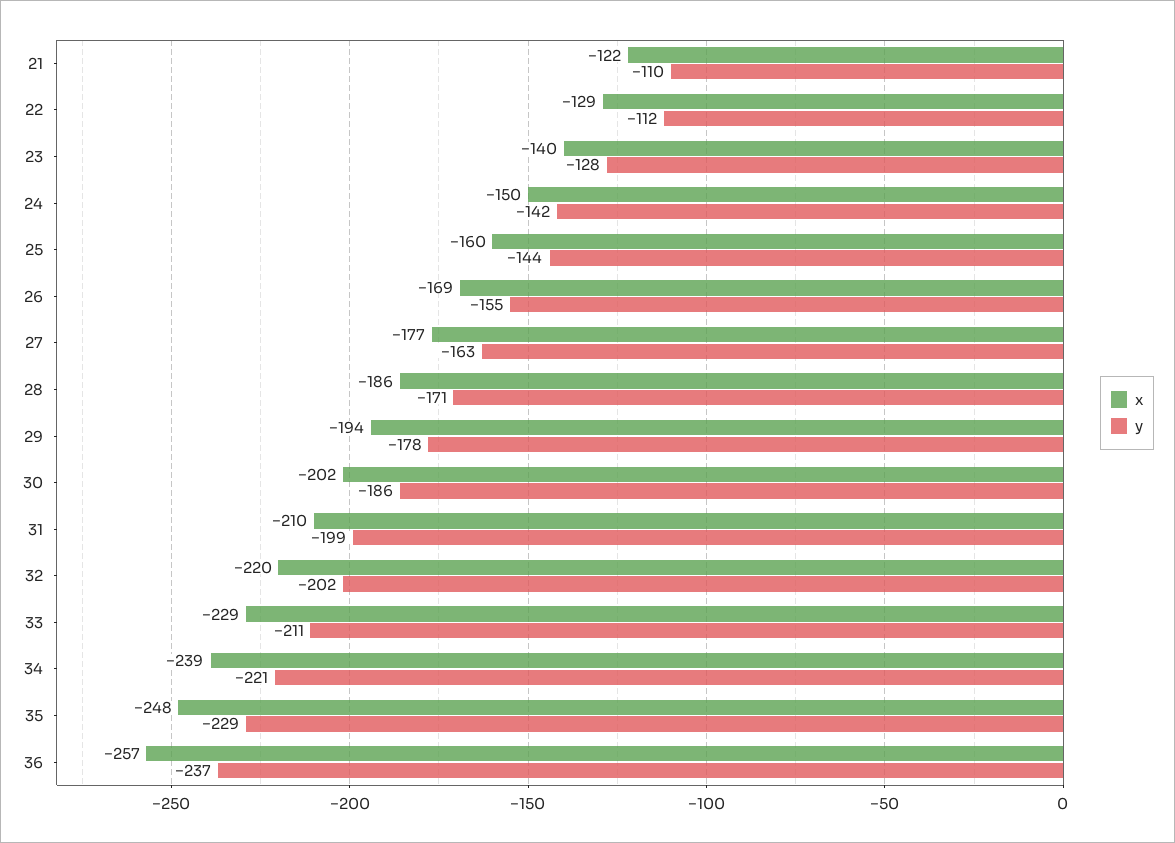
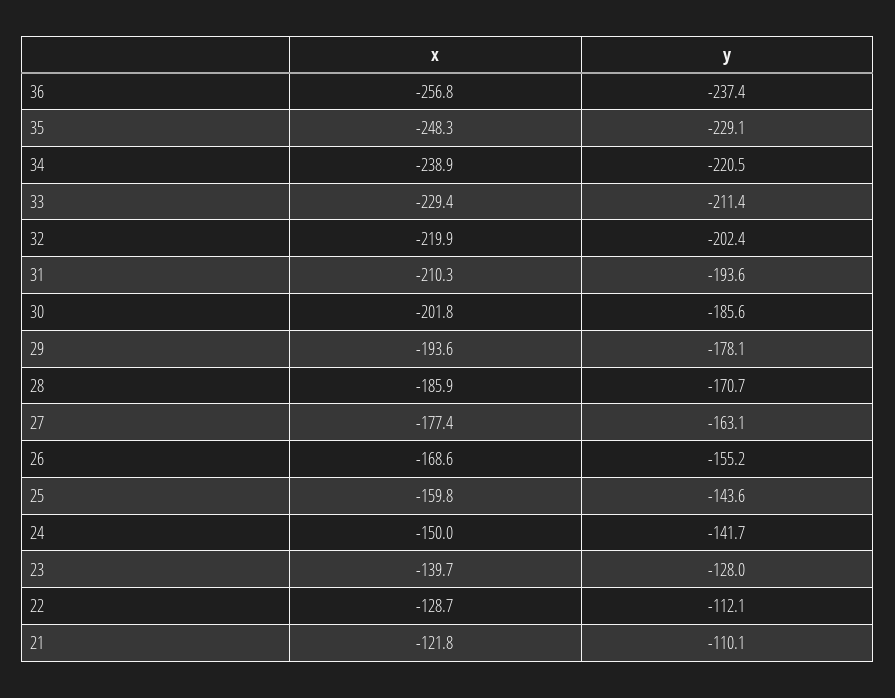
  {
    "x": {
      "21": -121.8,
      "22": -128.7,
      "23": -139.7,
      "24": -150,
      "25": -159.8,
      "26": -168.6,
      "27": -177.4,
      "28": -185.9,
      "29": -193.6,
      "30": -201.8,
      "31": -210.3,
      "32": -219.9,
      "33": -229.4,
      "34": -238.9,
      "35": -248.3,
      "36": -256.8
    },
    "y": {
      "21": -110.1,
      "22": -112.1,
      "23": -128,
      "24": -141.7,
      "25": -143.6,
      "26": -155.2,
      "27": -163.1,
      "28": -170.7,
      "29": -178.1,
      "30": -185.6,
-     "31": -199,
+     "31": -193.6,
      "32": -202.4,
      "33": -211.4,
      "34": -220.5,
      "35": -229.1,
      "36": -237.4
    }
  }

